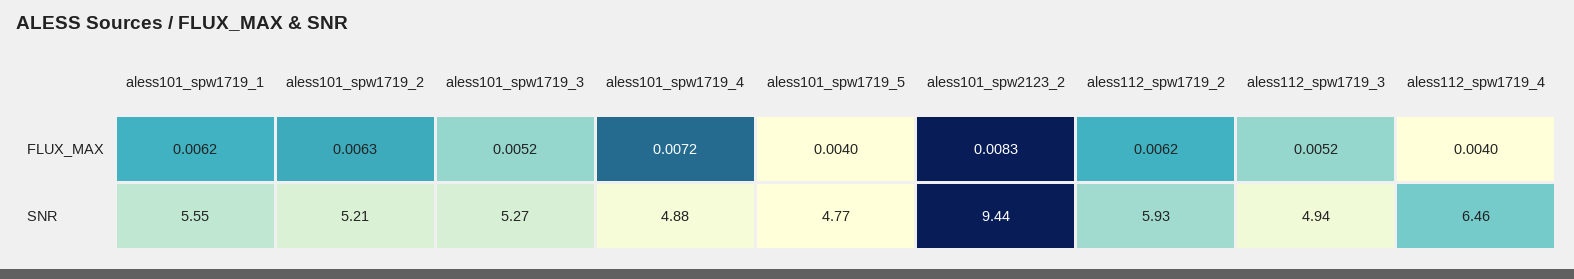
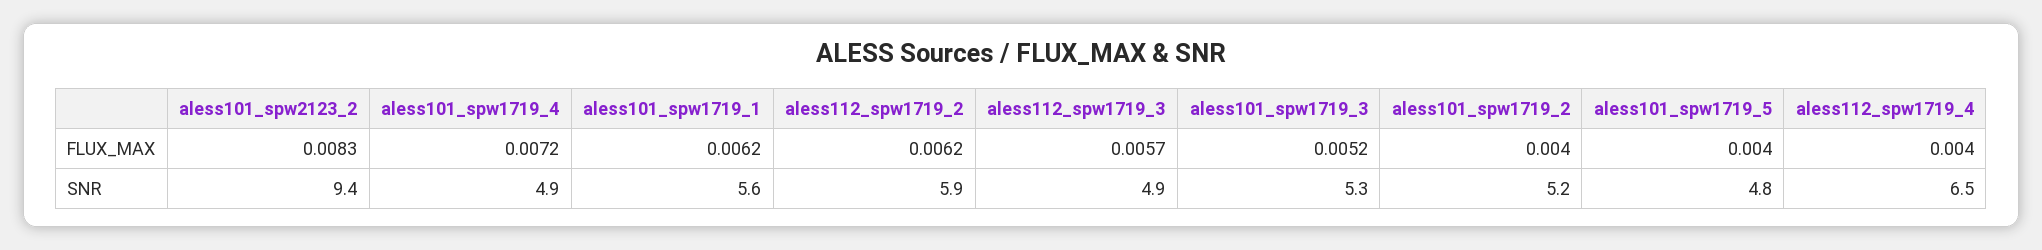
  {
    "aless101_spw1719_1": {
      "FLUX_MAX": 0.0062,
      "SNR": 5.55
    },
    "aless101_spw1719_2": {
-     "FLUX_MAX": 0.0063,
+     "FLUX_MAX": 0.004,
      "SNR": 5.21
    },
    "aless101_spw1719_3": {
      "FLUX_MAX": 0.0052,
      "SNR": 5.27
    },
    "aless101_spw1719_4": {
      "FLUX_MAX": 0.0072,
      "SNR": 4.88
    },
    "aless101_spw1719_5": {
      "FLUX_MAX": 0.004,
      "SNR": 4.77
    },
    "aless101_spw2123_2": {
      "FLUX_MAX": 0.0083,
      "SNR": 9.44
    },
    "aless112_spw1719_2": {
      "FLUX_MAX": 0.0062,
      "SNR": 5.93
    },
    "aless112_spw1719_3": {
-     "FLUX_MAX": 0.0052,
+     "FLUX_MAX": 0.0057,
      "SNR": 4.94
    },
    "aless112_spw1719_4": {
      "FLUX_MAX": 0.004,
      "SNR": 6.46
    }
  }

